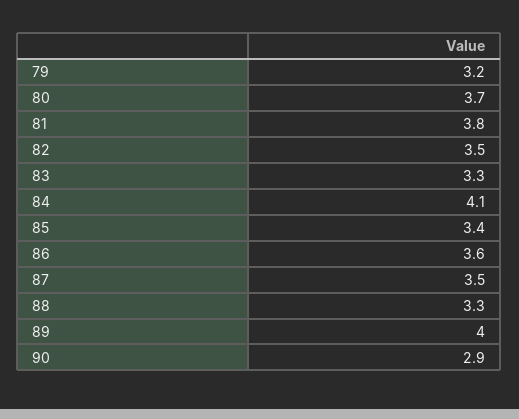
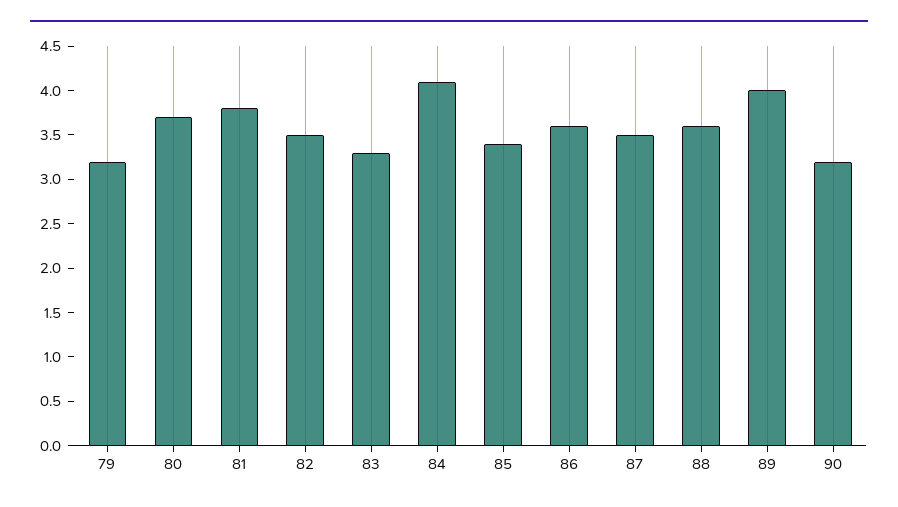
  {
    "79": 3.2,
    "80": 3.7,
    "81": 3.8,
    "82": 3.5,
    "83": 3.3,
    "84": 4.1,
    "85": 3.4,
    "86": 3.6,
    "87": 3.5,
-   "88": 3.3,
+   "88": 3.6,
    "89": 4,
-   "90": 2.9
+   "90": 3.2
  }

